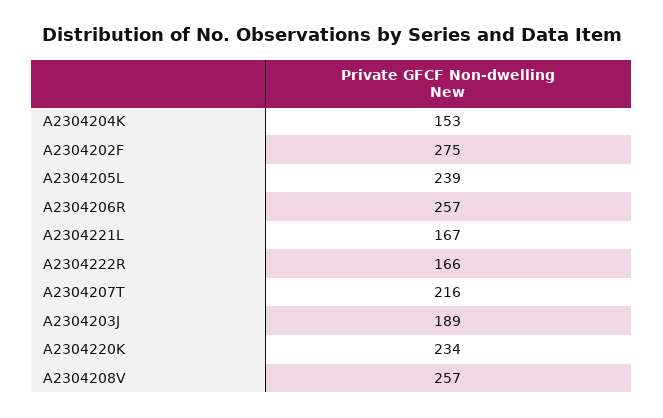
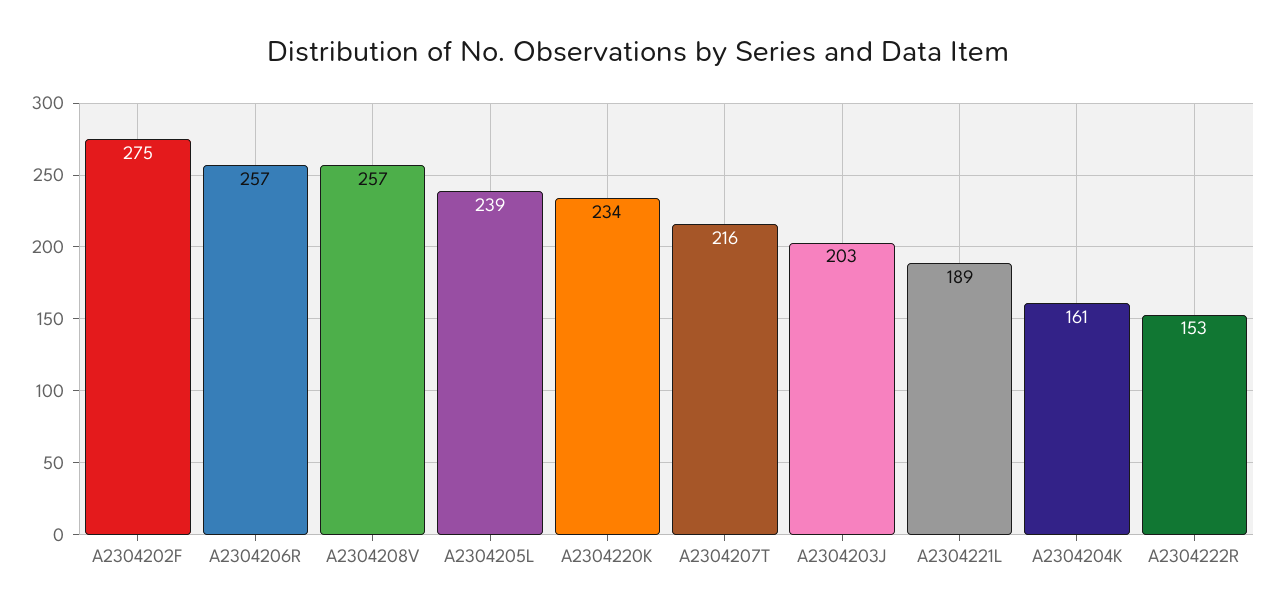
  {
-   "A2304204K": 153,
+   "A2304204K": 161,
    "A2304202F": 275,
    "A2304205L": 239,
    "A2304206R": 257,
-   "A2304221L": 167,
+   "A2304221L": 189,
-   "A2304222R": 166,
+   "A2304222R": 153,
    "A2304207T": 216,
-   "A2304203J": 189,
+   "A2304203J": 203,
    "A2304220K": 234,
    "A2304208V": 257
  }

